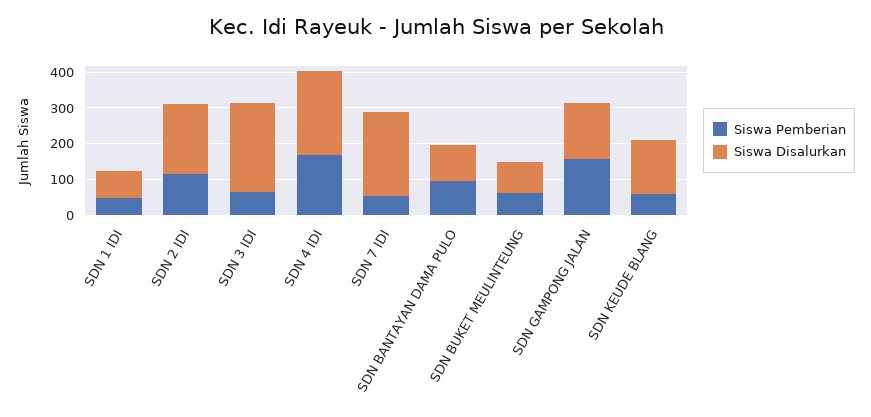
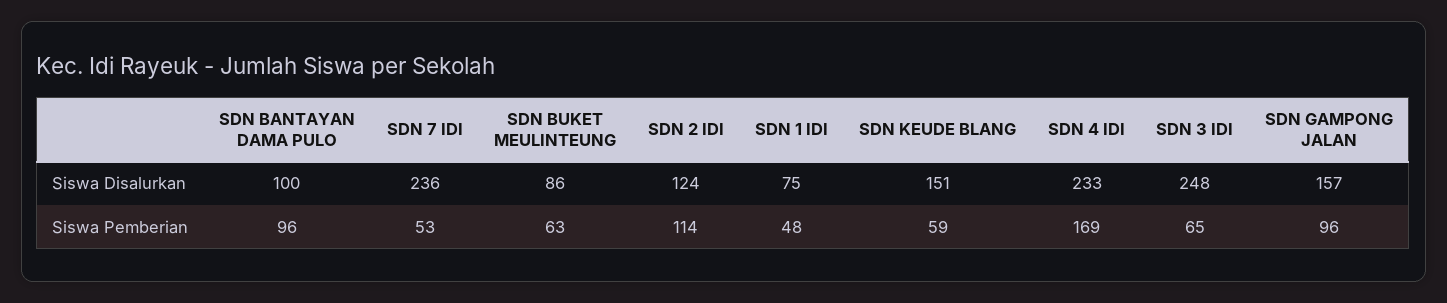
  {
    "Siswa Pemberian": {
      "SDN 1 IDI": 48,
      "SDN 2 IDI": 114,
      "SDN 3 IDI": 65,
      "SDN 4 IDI": 169,
      "SDN 7 IDI": 53,
      "SDN BANTAYAN DAMA PULO": 96,
      "SDN BUKET MEULINTEUNG": 63,
-     "SDN GAMPONG JALAN": 150,
+     "SDN GAMPONG JALAN": 96,
      "SDN KEUDE BLANG": 59
    },
    "Siswa Disalurkan": {
      "SDN 1 IDI": 75,
-     "SDN 2 IDI": 200,
+     "SDN 2 IDI": 124,
      "SDN 3 IDI": 248,
      "SDN 4 IDI": 233,
      "SDN 7 IDI": 236,
      "SDN BANTAYAN DAMA PULO": 100,
      "SDN BUKET MEULINTEUNG": 86,
      "SDN GAMPONG JALAN": 157,
      "SDN KEUDE BLANG": 151
    }
  }

